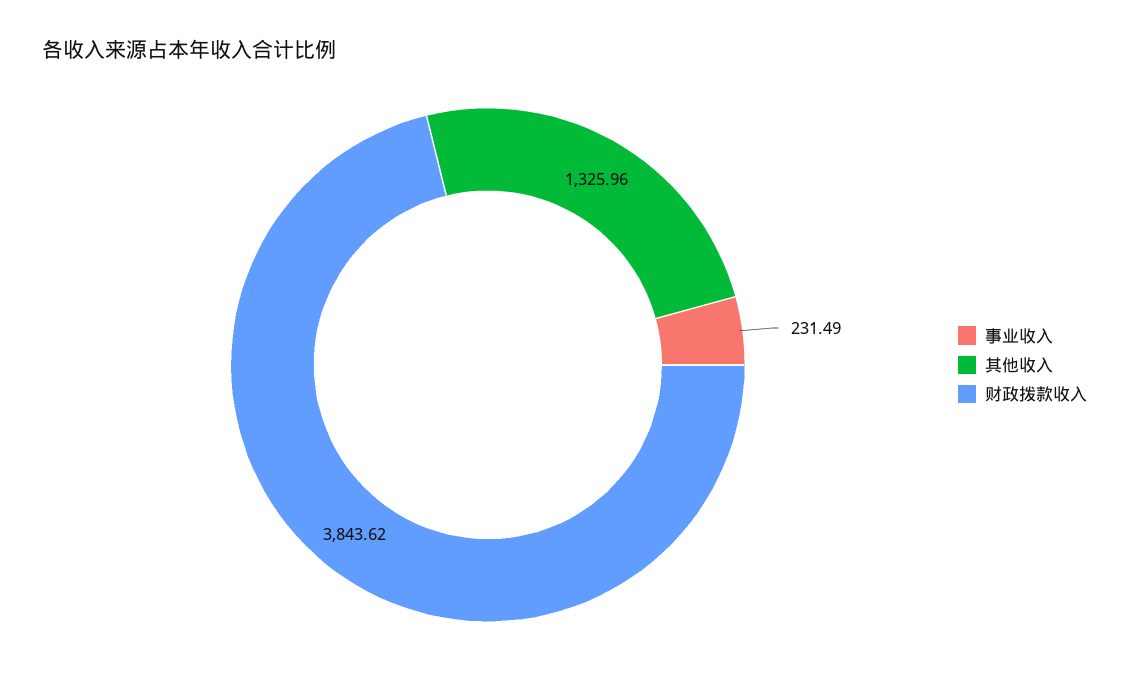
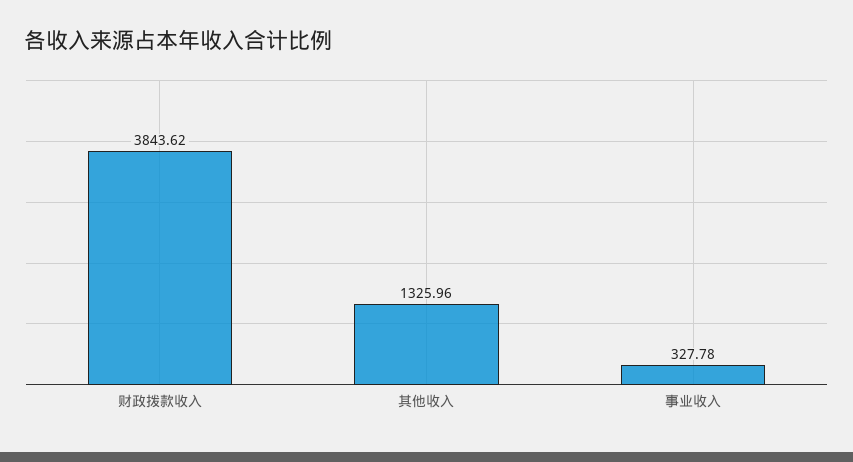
  {
-   "事业收入": 231.49,
+   "事业收入": 327.78,
    "其他收入": 1325.96,
    "财政拨款收入": 3843.62
  }

